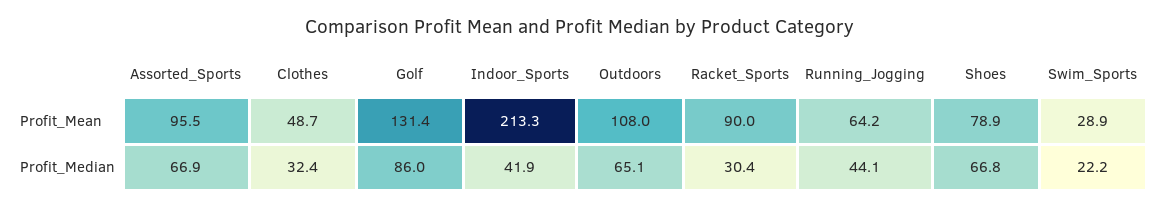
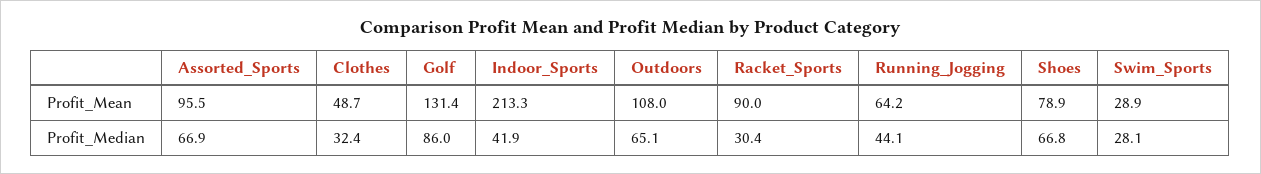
  {
    "Assorted_Sports": {
      "Profit_Mean": 95.5,
      "Profit_Median": 66.9
    },
    "Clothes": {
      "Profit_Mean": 48.7,
      "Profit_Median": 32.4
    },
    "Golf": {
      "Profit_Mean": 131.4,
      "Profit_Median": 86
    },
    "Indoor_Sports": {
      "Profit_Mean": 213.3,
      "Profit_Median": 41.9
    },
    "Outdoors": {
      "Profit_Mean": 108,
      "Profit_Median": 65.1
    },
    "Racket_Sports": {
      "Profit_Mean": 90,
      "Profit_Median": 30.4
    },
    "Running_Jogging": {
      "Profit_Mean": 64.2,
      "Profit_Median": 44.1
    },
    "Shoes": {
      "Profit_Mean": 78.9,
      "Profit_Median": 66.8
    },
    "Swim_Sports": {
      "Profit_Mean": 28.9,
-     "Profit_Median": 22.2
+     "Profit_Median": 28.1
    }
  }

